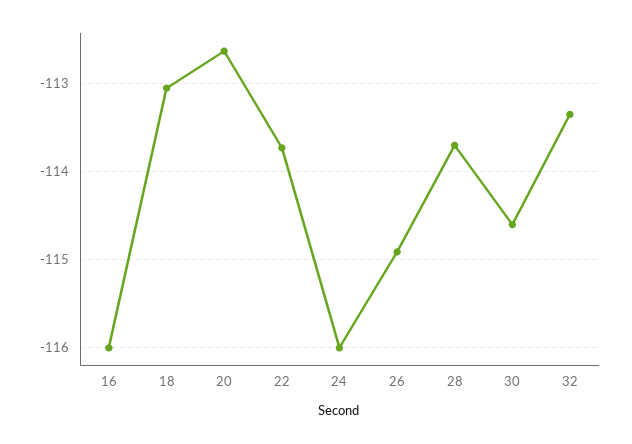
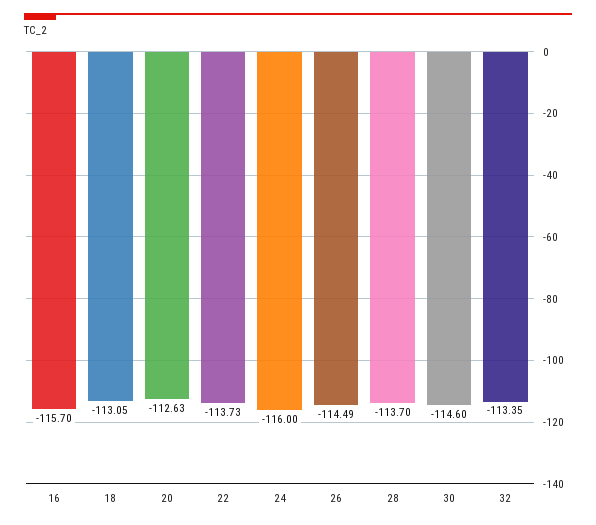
  {
-   "16": -116,
+   "16": -115.7,
    "18": -113.05,
    "20": -112.63,
    "22": -113.73,
    "24": -116,
-   "26": -114.9,
+   "26": -114.49,
    "28": -113.7,
    "30": -114.6,
    "32": -113.35
  }

